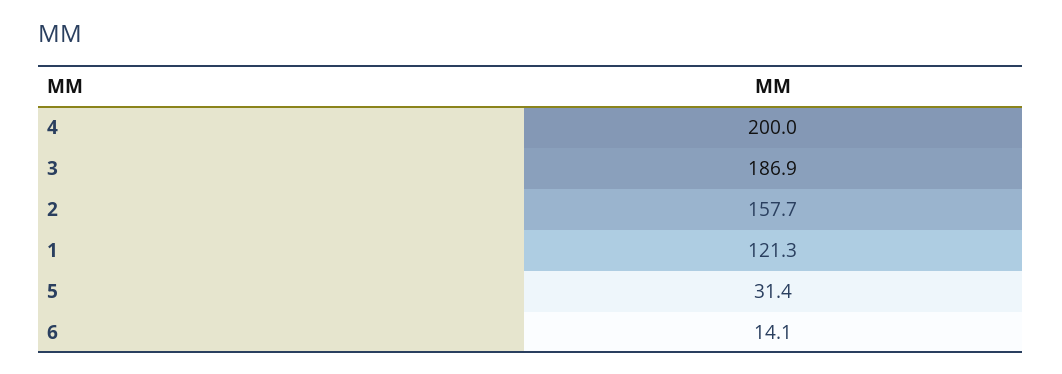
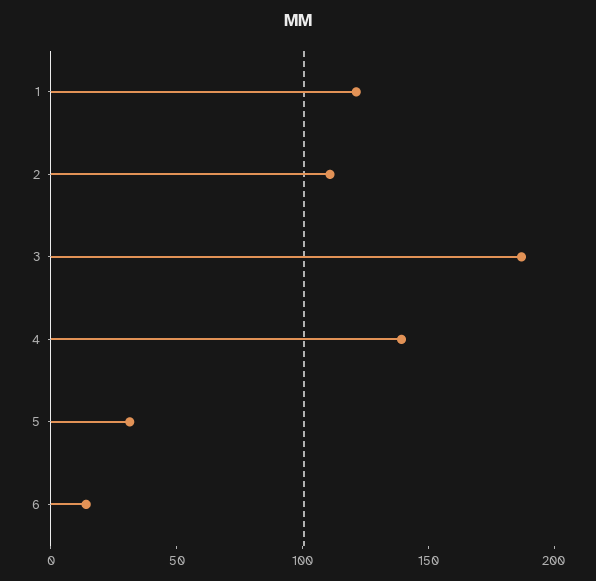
  {
-   "4": 200,
+   "4": 140,
    "3": 186.9,
-   "2": 157.7,
+   "2": 110,
    "1": 121.3,
    "5": 31.4,
    "6": 14.1
  }

